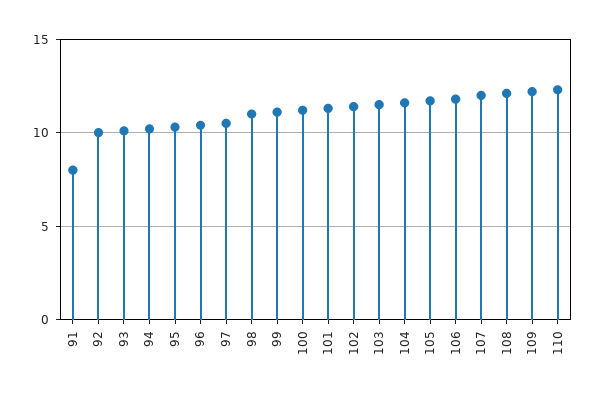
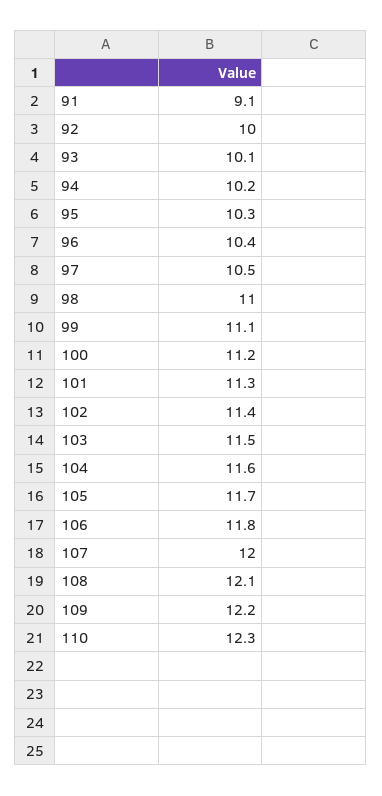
  {
-   "91": 8,
+   "91": 9.1,
    "92": 10,
    "93": 10.1,
    "94": 10.2,
    "95": 10.3,
    "96": 10.4,
    "97": 10.5,
    "98": 11,
    "99": 11.1,
    "100": 11.2,
    "101": 11.3,
    "102": 11.4,
    "103": 11.5,
    "104": 11.6,
    "105": 11.7,
    "106": 11.8,
    "107": 12,
    "108": 12.1,
    "109": 12.2,
    "110": 12.3
  }

